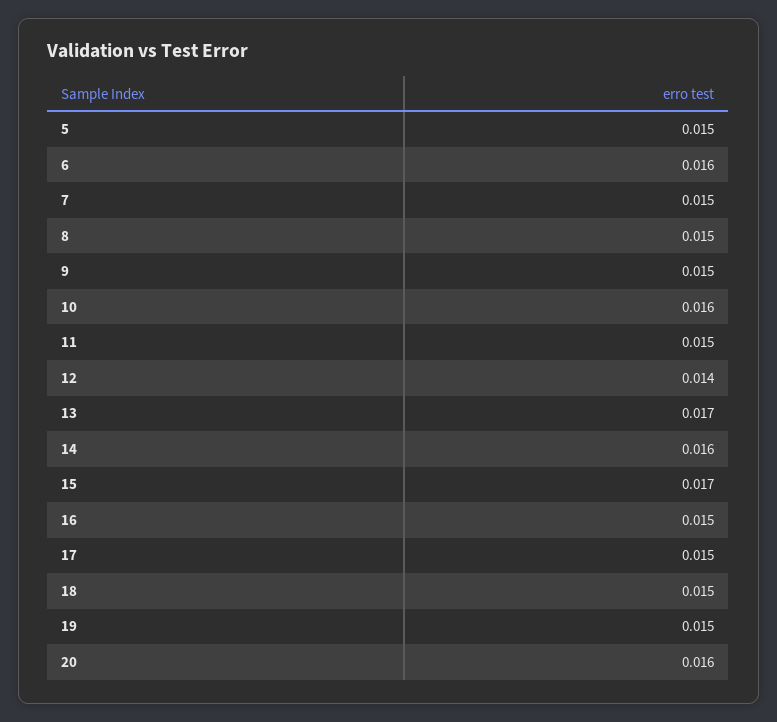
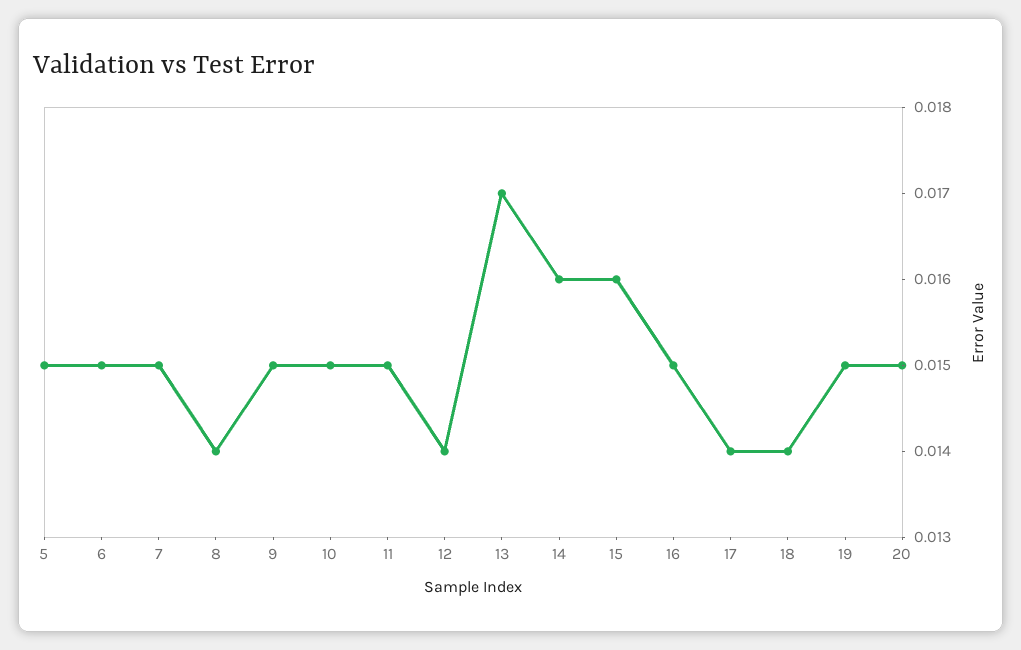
  {
    "5": 0.015,
-   "6": 0.016,
+   "6": 0.015,
    "7": 0.015,
-   "8": 0.015,
+   "8": 0.014,
    "9": 0.015,
-   "10": 0.016,
+   "10": 0.015,
    "11": 0.015,
    "12": 0.014,
    "13": 0.017,
    "14": 0.016,
-   "15": 0.017,
+   "15": 0.016,
    "16": 0.015,
-   "17": 0.015,
+   "17": 0.014,
-   "18": 0.015,
+   "18": 0.014,
    "19": 0.015,
-   "20": 0.016
+   "20": 0.015
  }

